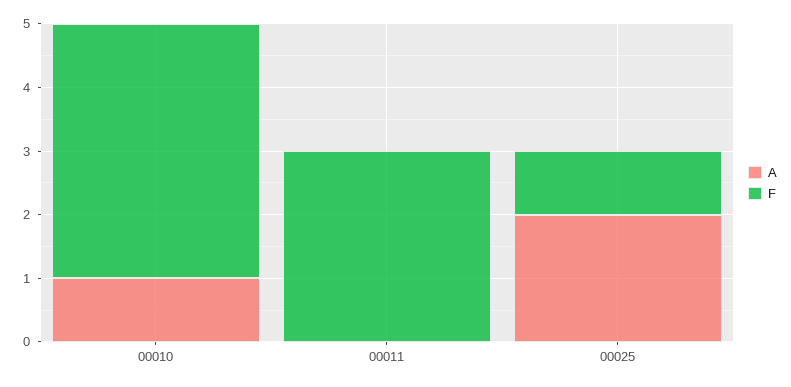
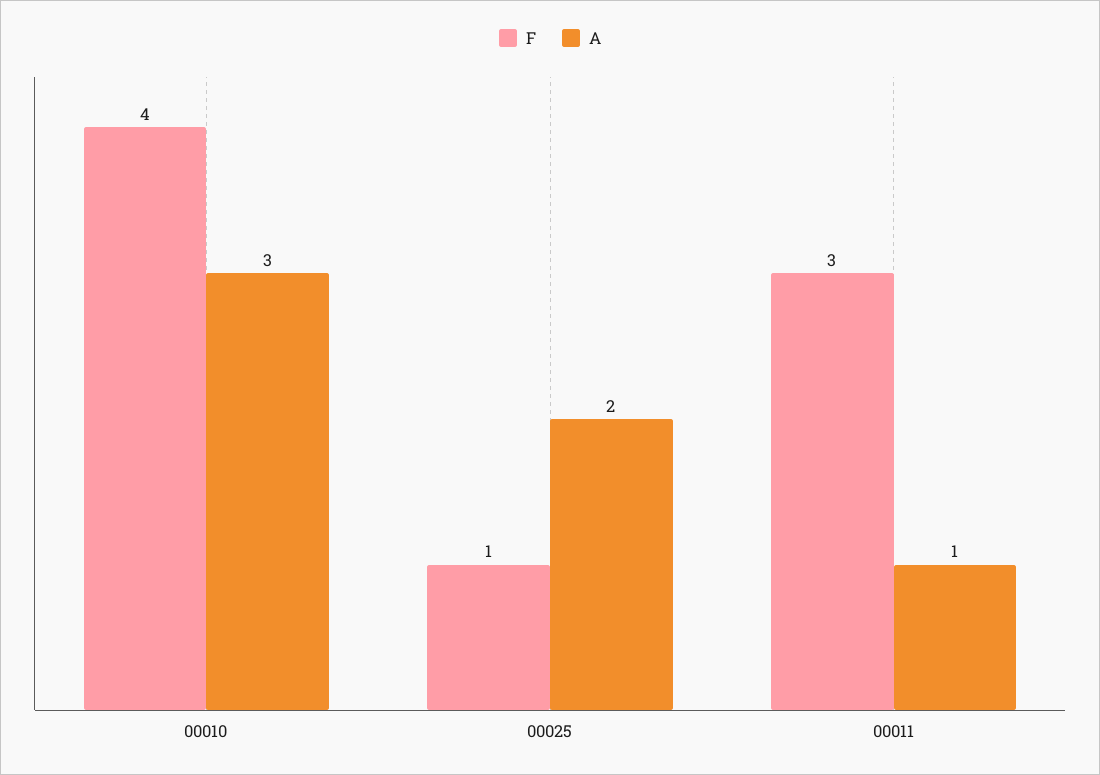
  {
    "A": {
-     "00010": 1,
+     "00010": 3,
-     "00011": 0,
+     "00011": 1,
      "00025": 2
    },
    "F": {
      "00010": 4,
      "00011": 3,
      "00025": 1
    }
  }

